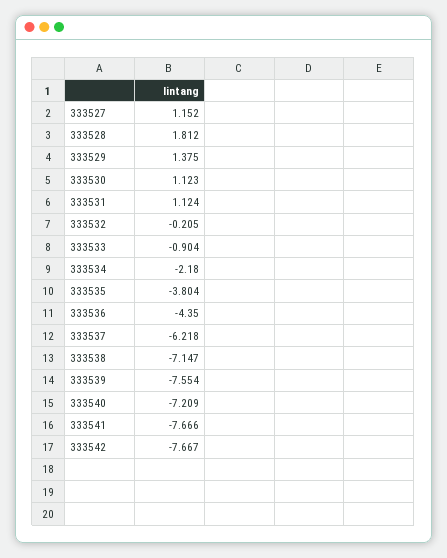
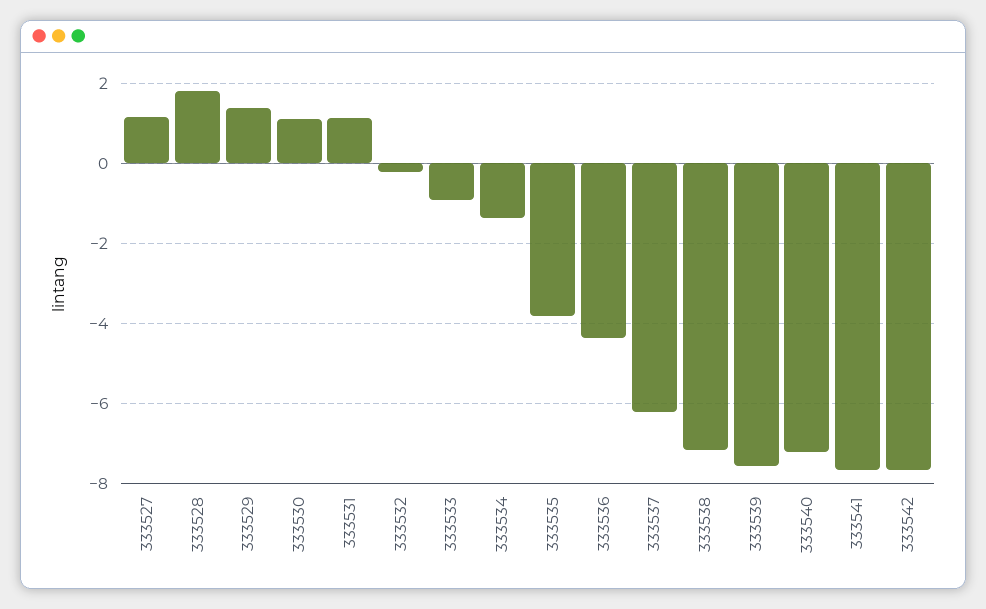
  {
    "333527": 1.152,
    "333528": 1.812,
    "333529": 1.375,
    "333530": 1.123,
    "333531": 1.124,
    "333532": -0.205,
    "333533": -0.904,
-   "333534": -2.18,
+   "333534": -1.4,
    "333535": -3.804,
    "333536": -4.35,
    "333537": -6.218,
    "333538": -7.147,
    "333539": -7.554,
    "333540": -7.209,
    "333541": -7.666,
    "333542": -7.667
  }

